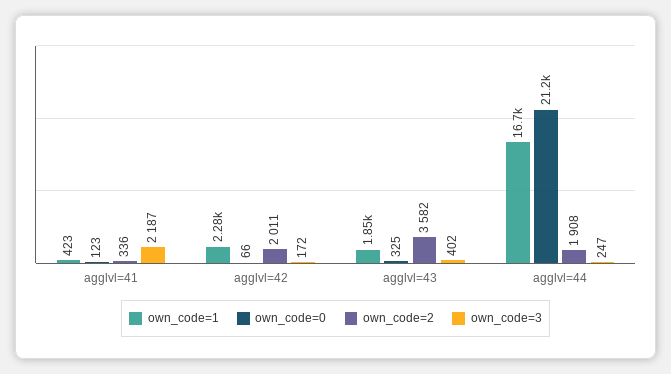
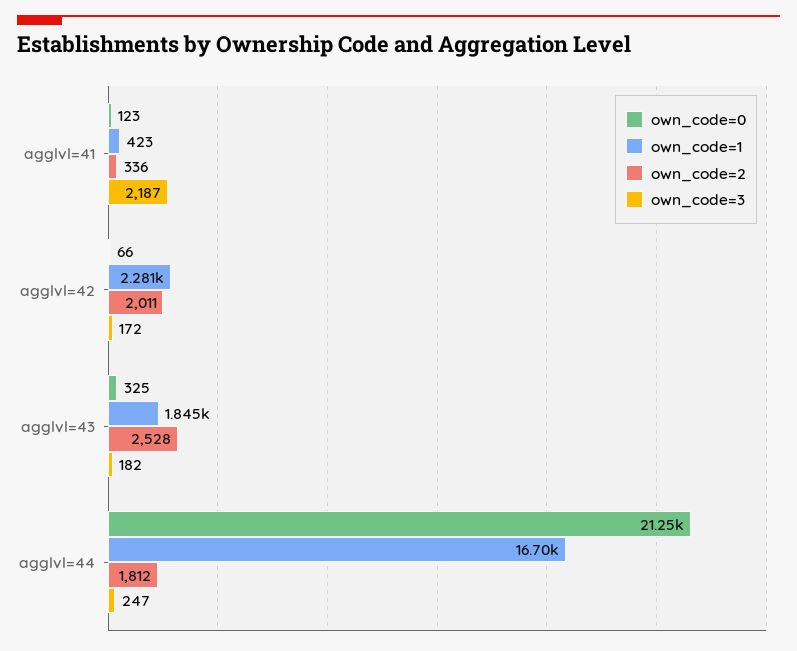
  {
    "own_code=1": {
      "agglvl=41": 423,
      "agglvl=42": 2281,
      "agglvl=43": 1845,
      "agglvl=44": 16700
    },
    "own_code=0": {
      "agglvl=41": 123,
      "agglvl=42": 66,
      "agglvl=43": 325,
      "agglvl=44": 21250
    },
    "own_code=2": {
      "agglvl=41": 336,
      "agglvl=42": 2011,
-     "agglvl=43": 3582,
+     "agglvl=43": 2528,
-     "agglvl=44": 1908
+     "agglvl=44": 1812
    },
    "own_code=3": {
      "agglvl=41": 2187,
      "agglvl=42": 172,
-     "agglvl=43": 402,
+     "agglvl=43": 182,
      "agglvl=44": 247
    }
  }

